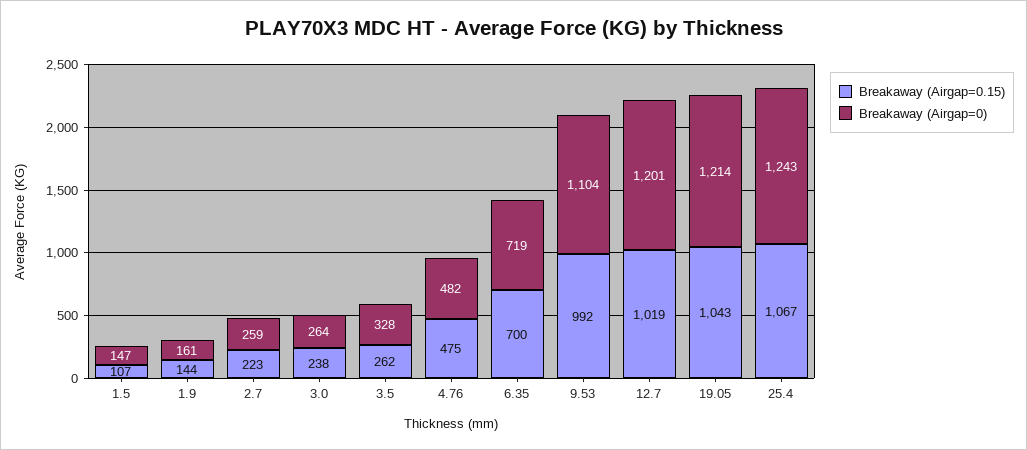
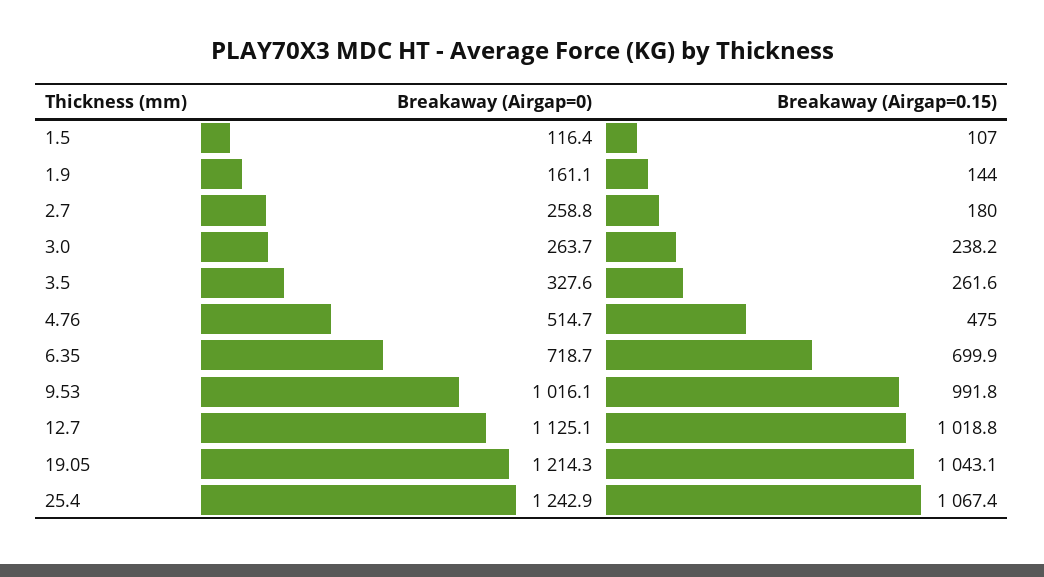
  {
    "Breakaway (Airgap=0.15)": {
      "1.5": 107,
      "1.9": 144,
-     "2.7": 223,
+     "2.7": 180,
      "3.0": 238.2,
      "3.5": 261.6,
      "4.76": 475,
      "6.35": 699.9,
      "9.53": 991.8,
      "12.7": 1018.8,
      "19.05": 1043.1,
      "25.4": 1067.4
    },
    "Breakaway (Airgap=0)": {
-     "1.5": 147,
+     "1.5": 116.4,
      "1.9": 161.1,
      "2.7": 258.8,
      "3.0": 263.7,
      "3.5": 327.6,
-     "4.76": 482,
+     "4.76": 514.7,
      "6.35": 718.7,
-     "9.53": 1104,
+     "9.53": 1016.1,
-     "12.7": 1201,
+     "12.7": 1125.1,
      "19.05": 1214.3,
      "25.4": 1242.9
    }
  }

